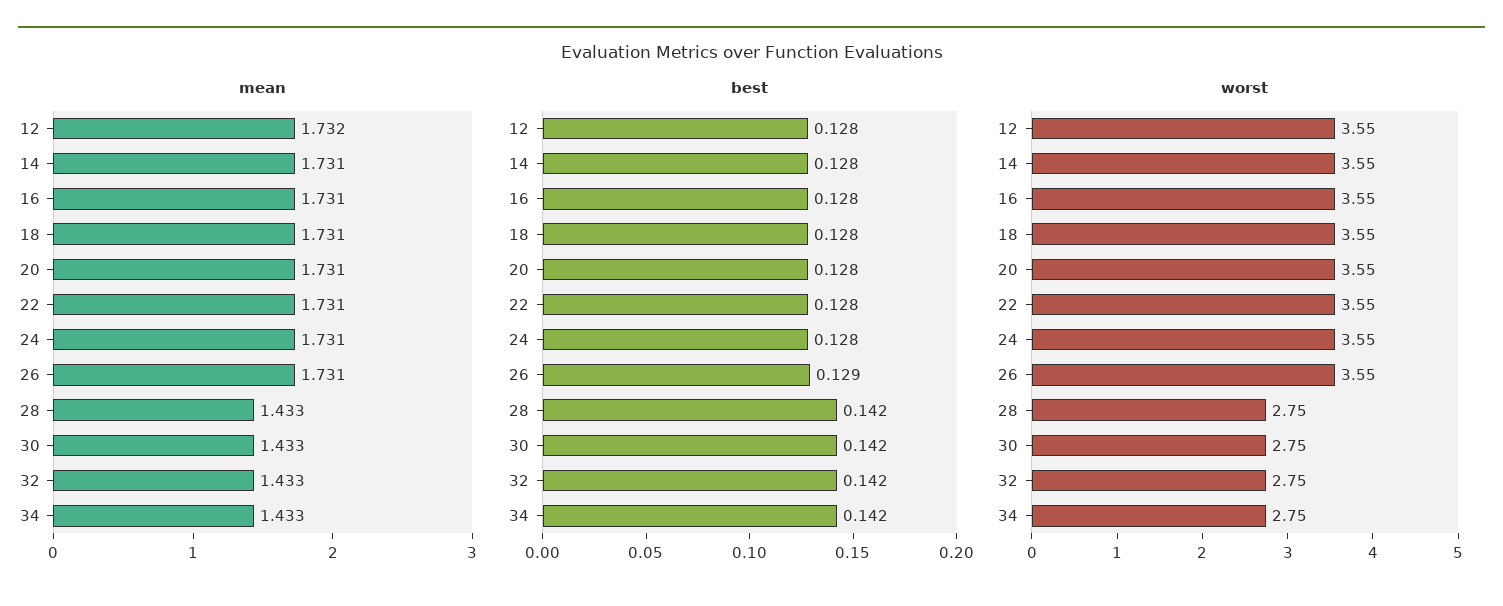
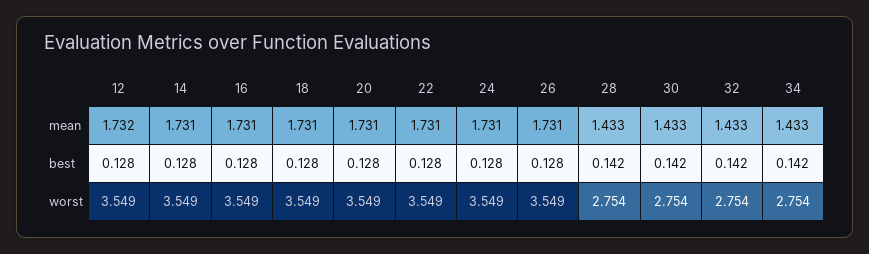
  {
    "mean": {
      "12": 1.732,
      "14": 1.731,
      "16": 1.731,
      "18": 1.731,
      "20": 1.731,
      "22": 1.731,
      "24": 1.731,
      "26": 1.731,
      "28": 1.433,
      "30": 1.433,
      "32": 1.433,
      "34": 1.433
    },
    "best": {
      "12": 0.128,
      "14": 0.128,
      "16": 0.128,
      "18": 0.128,
      "20": 0.128,
      "22": 0.128,
      "24": 0.128,
-     "26": 0.129,
+     "26": 0.128,
      "28": 0.142,
      "30": 0.142,
      "32": 0.142,
      "34": 0.142
    },
    "worst": {
      "12": 3.549,
      "14": 3.549,
      "16": 3.549,
      "18": 3.549,
      "20": 3.549,
      "22": 3.549,
      "24": 3.549,
      "26": 3.549,
      "28": 2.754,
      "30": 2.754,
      "32": 2.754,
      "34": 2.754
    }
  }

